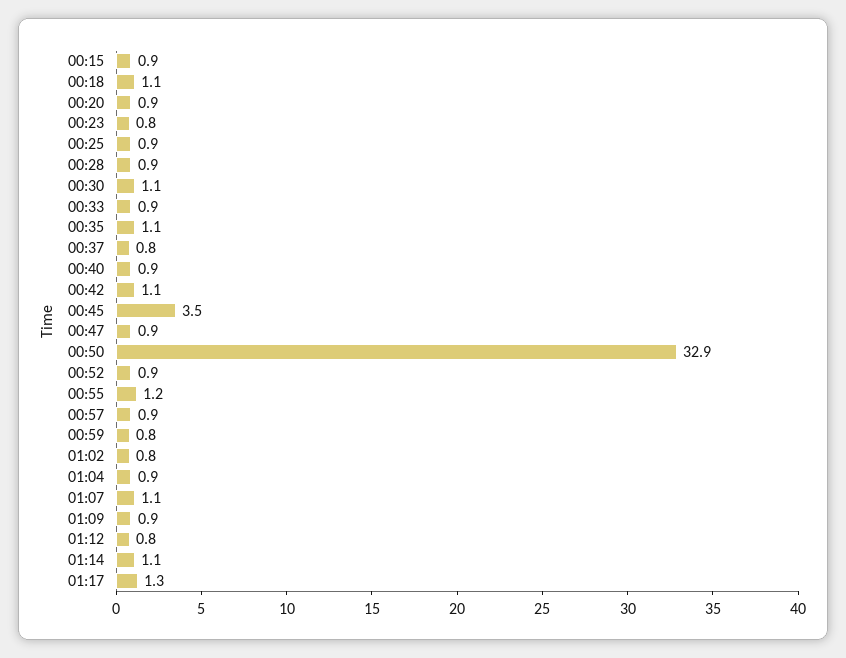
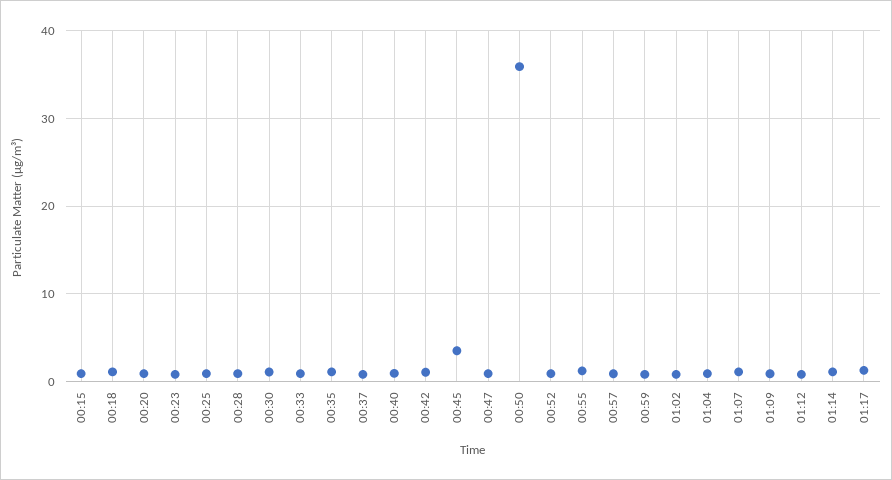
  {
    "00:15": 0.9,
    "00:18": 1.1,
    "00:20": 0.9,
    "00:23": 0.8,
    "00:25": 0.9,
    "00:28": 0.9,
    "00:30": 1.1,
    "00:33": 0.9,
    "00:35": 1.1,
    "00:37": 0.8,
    "00:40": 0.9,
    "00:42": 1.1,
    "00:45": 3.5,
    "00:47": 0.9,
-   "00:50": 32.9,
+   "00:50": 36,
    "00:52": 0.9,
    "00:55": 1.2,
    "00:57": 0.9,
    "00:59": 0.8,
    "01:02": 0.8,
    "01:04": 0.9,
    "01:07": 1.1,
    "01:09": 0.9,
    "01:12": 0.8,
    "01:14": 1.1,
    "01:17": 1.3
  }

